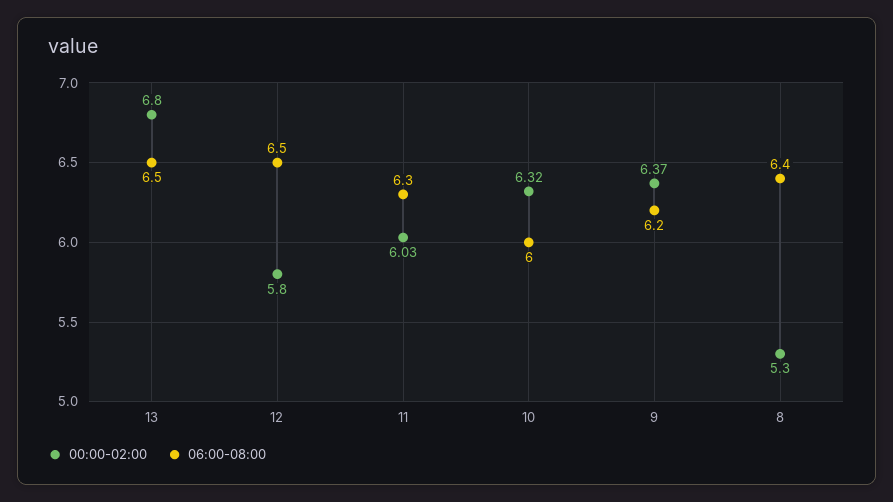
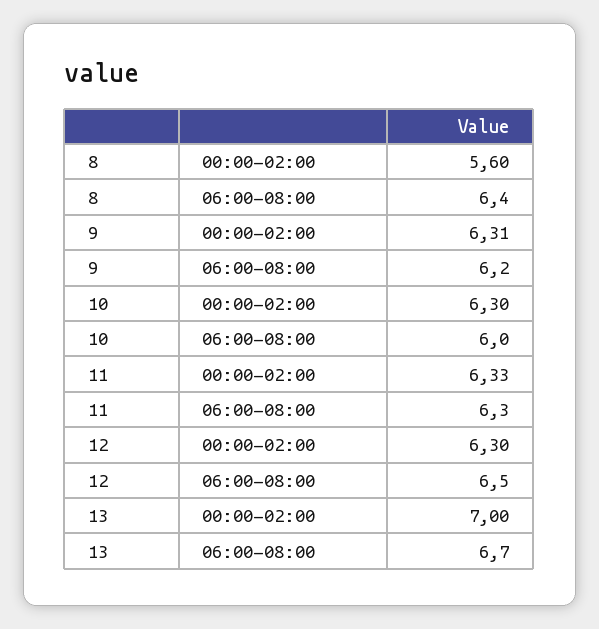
  {
    "00:00-02:00": {
-     "13": 6.8,
+     "13": 7,
-     "12": 5.8,
+     "12": 6.3,
-     "11": 6.03,
+     "11": 6.33,
-     "10": 6.32,
+     "10": 6.3,
-     "9": 6.37,
+     "9": 6.31,
-     "8": 5.3
+     "8": 5.6
    },
    "06:00-08:00": {
-     "13": 6.5,
+     "13": 6.7,
      "12": 6.5,
      "11": 6.3,
      "10": 6,
      "9": 6.2,
      "8": 6.4
    }
  }

